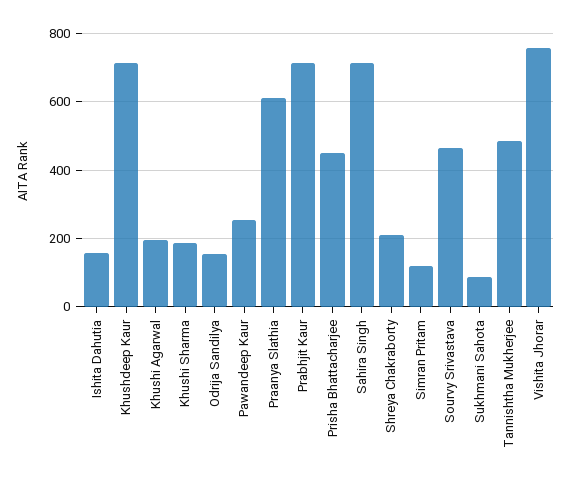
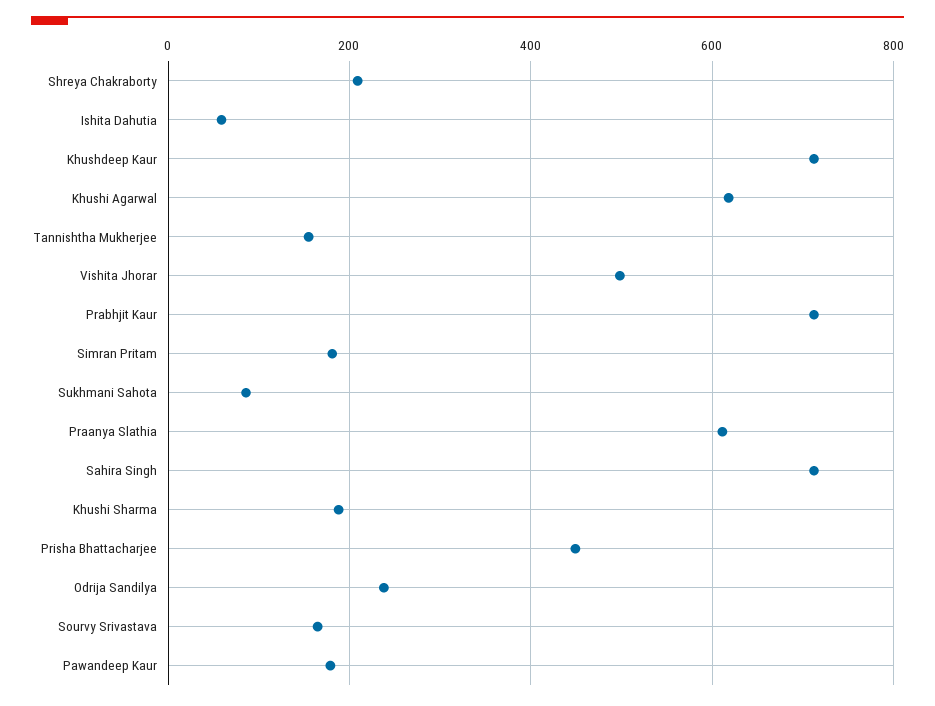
  {
-   "Ishita Dahutia": 160,
+   "Ishita Dahutia": 60,
    "Khushdeep Kaur": 720,
-   "Khushi Agarwal": 200,
+   "Khushi Agarwal": 620,
    "Khushi Sharma": 180,
-   "Odrija Sandilya": 160,
+   "Odrija Sandilya": 240,
-   "Pawandeep Kaur": 260,
+   "Pawandeep Kaur": 180,
    "Praanya Slathia": 620,
    "Prabhjit Kaur": 720,
    "Prisha Bhattacharjee": 440,
    "Sahira Singh": 720,
    "Shreya Chakraborty": 200,
-   "Simran Pritam": 120,
+   "Simran Pritam": 180,
-   "Sourvy Srivastava": 460,
+   "Sourvy Srivastava": 160,
    "Sukhmani Sahota": 80,
-   "Tannishtha Mukherjee": 480,
+   "Tannishtha Mukherjee": 160,
-   "Vishita Jhorar": 760
+   "Vishita Jhorar": 500
  }

